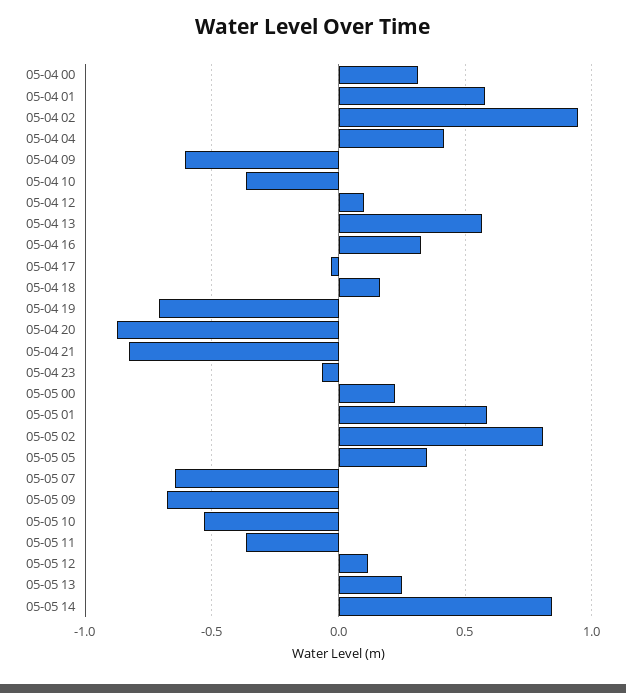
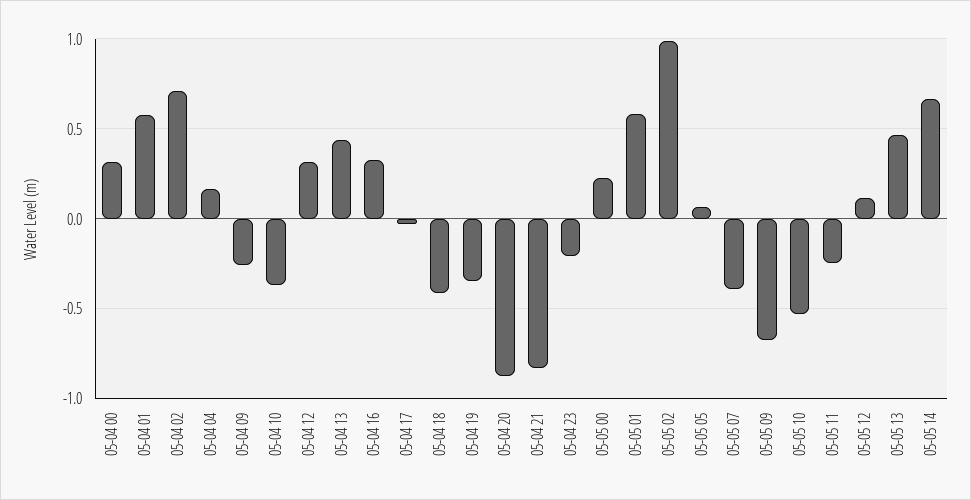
  {
    "05-04 00": 0.3,
    "05-04 01": 0.6,
-   "05-04 02": 0.95,
+   "05-04 02": 0.7,
-   "05-04 04": 0.4,
+   "05-04 04": 0.15,
-   "05-04 09": -0.6,
+   "05-04 09": -0.25,
    "05-04 10": -0.35,
-   "05-04 12": 0.1,
+   "05-04 12": 0.3,
-   "05-04 13": 0.55,
+   "05-04 13": 0.45,
    "05-04 16": 0.35,
    "05-04 17": -0.05,
-   "05-04 18": 0.15,
+   "05-04 18": -0.4,
-   "05-04 19": -0.7,
+   "05-04 19": -0.35,
    "05-04 20": -0.85,
    "05-04 21": -0.85,
-   "05-04 23": -0.05,
+   "05-04 23": -0.2,
    "05-05 00": 0.2,
    "05-05 01": 0.6,
-   "05-05 02": 0.8,
+   "05-05 02": 1,
-   "05-05 05": 0.35,
+   "05-05 05": 0.05,
-   "05-05 07": -0.65,
+   "05-05 07": -0.4,
    "05-05 09": -0.7,
    "05-05 10": -0.55,
-   "05-05 11": -0.35,
+   "05-05 11": -0.25,
    "05-05 12": 0.1,
-   "05-05 13": 0.25,
+   "05-05 13": 0.45,
-   "05-05 14": 0.85
+   "05-05 14": 0.65
  }

